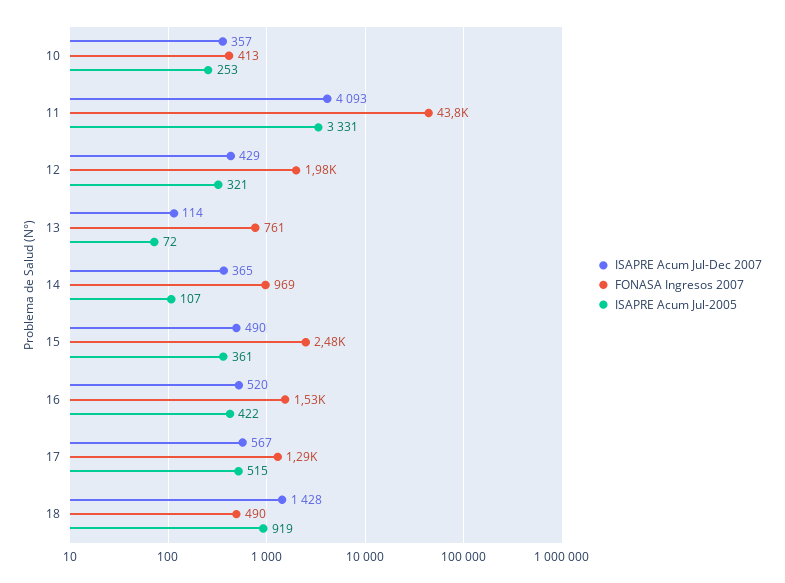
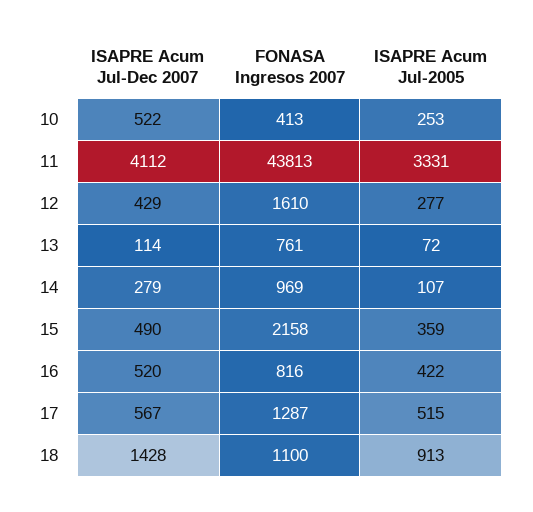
  {
    "ISAPRE Acum Jul-Dec 2007": {
-     "10": 357,
+     "10": 522,
-     "11": 4093,
+     "11": 4112,
      "12": 429,
      "13": 114,
-     "14": 365,
+     "14": 279,
      "15": 490,
      "16": 520,
      "17": 567,
      "18": 1428
    },
    "FONASA Ingresos 2007": {
      "10": 413,
      "11": 43813,
-     "12": 1980,
+     "12": 1610,
      "13": 761,
      "14": 969,
-     "15": 2480,
+     "15": 2158,
-     "16": 1530,
+     "16": 816,
      "17": 1287,
-     "18": 490
+     "18": 1100
    },
    "ISAPRE Acum Jul-2005": {
      "10": 253,
      "11": 3331,
-     "12": 321,
+     "12": 277,
      "13": 72,
      "14": 107,
-     "15": 361,
+     "15": 359,
      "16": 422,
      "17": 515,
-     "18": 919
+     "18": 913
    }
  }

